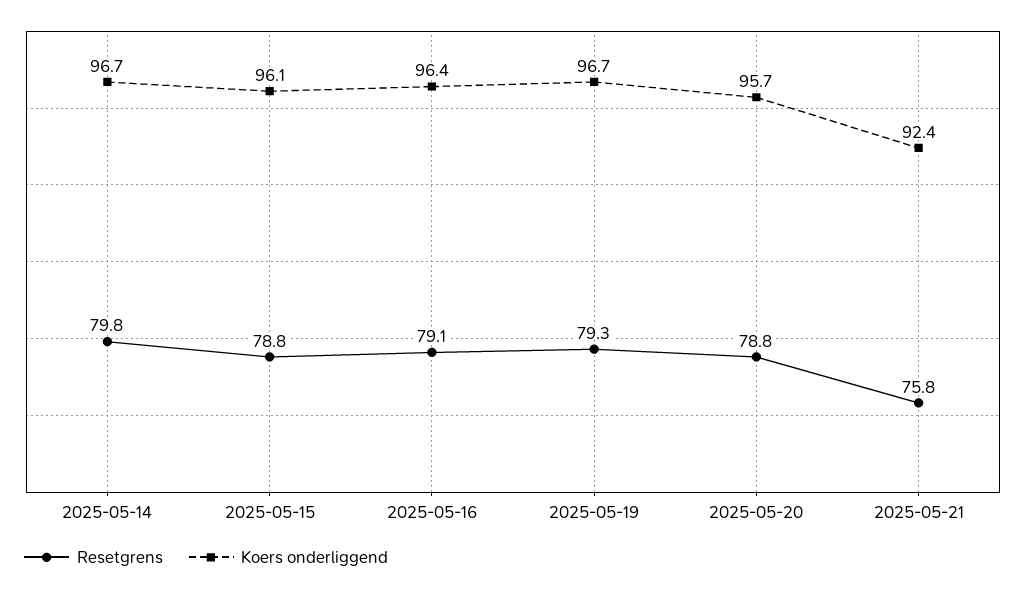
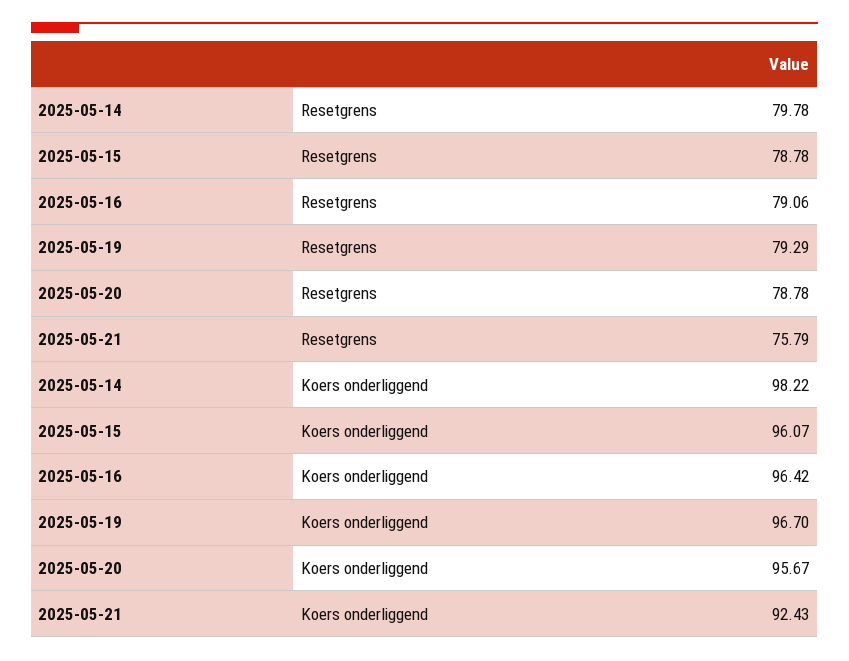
  {
    "Resetgrens": {
      "2025-05-14": 79.78,
      "2025-05-15": 78.78,
      "2025-05-16": 79.06,
      "2025-05-19": 79.29,
      "2025-05-20": 78.78,
      "2025-05-21": 75.79
    },
    "Koers onderliggend": {
-     "2025-05-14": 96.7,
+     "2025-05-14": 98.22,
      "2025-05-15": 96.07,
      "2025-05-16": 96.42,
      "2025-05-19": 96.7,
      "2025-05-20": 95.67,
      "2025-05-21": 92.43
    }
  }

